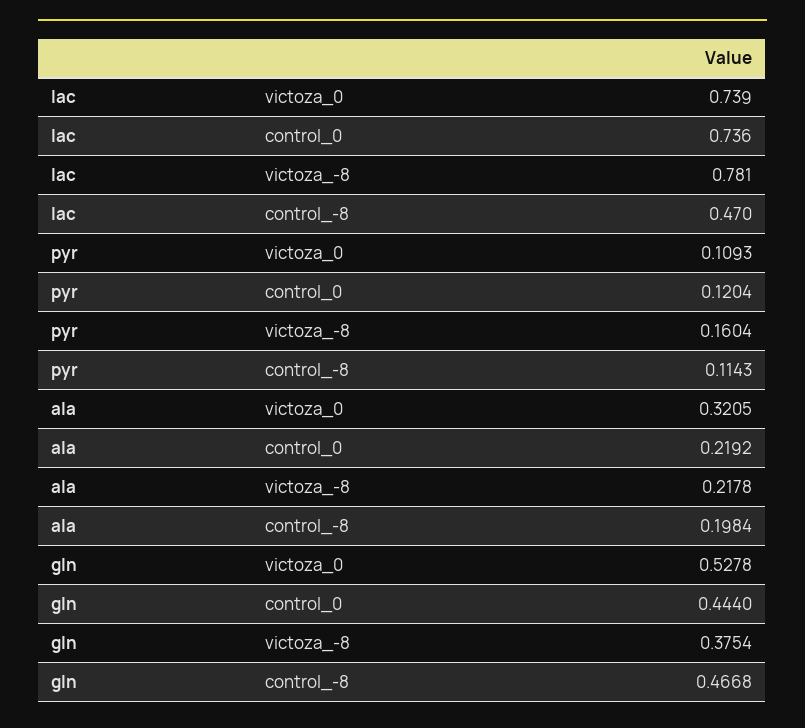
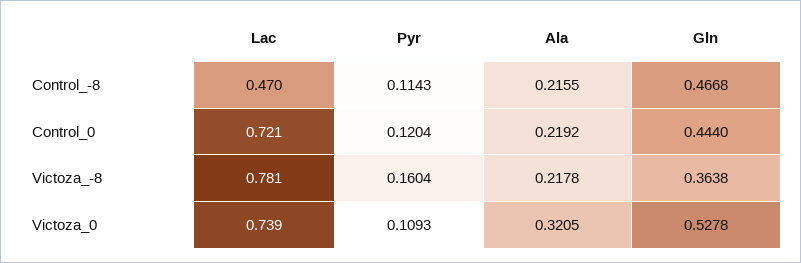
  {
    "lac": {
      "victoza_0": 0.739,
-     "control_0": 0.736,
+     "control_0": 0.721,
      "victoza_-8": 0.781,
      "control_-8": 0.47
    },
    "pyr": {
      "victoza_0": 0.1093,
      "control_0": 0.1204,
      "victoza_-8": 0.1604,
      "control_-8": 0.1143
    },
    "ala": {
      "victoza_0": 0.3205,
      "control_0": 0.2192,
      "victoza_-8": 0.2178,
-     "control_-8": 0.1984
+     "control_-8": 0.2155
    },
    "gln": {
      "victoza_0": 0.5278,
      "control_0": 0.444,
-     "victoza_-8": 0.3754,
+     "victoza_-8": 0.3638,
      "control_-8": 0.4668
    }
  }

